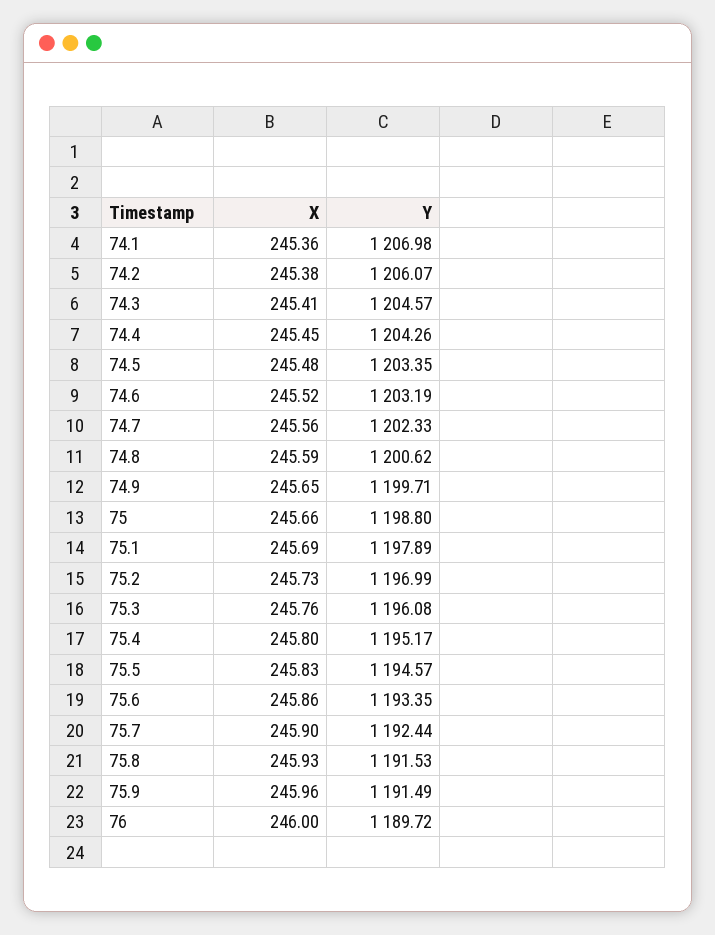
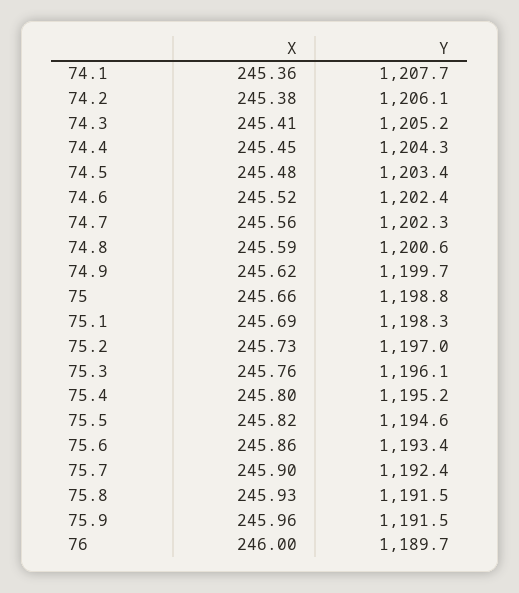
  {
    "X": {
      "74.1": 245.36,
      "74.2": 245.38,
      "74.3": 245.41,
      "74.4": 245.45,
      "74.5": 245.48,
      "74.6": 245.52,
      "74.7": 245.56,
      "74.8": 245.59,
-     "74.9": 245.65,
+     "74.9": 245.62,
      "75": 245.66,
      "75.1": 245.69,
      "75.2": 245.73,
      "75.3": 245.76,
      "75.4": 245.8,
-     "75.5": 245.83,
+     "75.5": 245.82,
      "75.6": 245.86,
      "75.7": 245.9,
      "75.8": 245.93,
      "75.9": 245.96,
      "76": 246
    },
    "Y": {
-     "74.1": 1206.98,
+     "74.1": 1207.7,
      "74.2": 1206.07,
-     "74.3": 1204.57,
+     "74.3": 1205.2,
      "74.4": 1204.26,
      "74.5": 1203.35,
-     "74.6": 1203.19,
+     "74.6": 1202.4,
      "74.7": 1202.33,
      "74.8": 1200.62,
      "74.9": 1199.71,
      "75": 1198.8,
-     "75.1": 1197.89,
+     "75.1": 1198.3,
      "75.2": 1196.99,
      "75.3": 1196.08,
      "75.4": 1195.17,
      "75.5": 1194.57,
      "75.6": 1193.35,
      "75.7": 1192.44,
      "75.8": 1191.53,
      "75.9": 1191.49,
      "76": 1189.72
    }
  }

